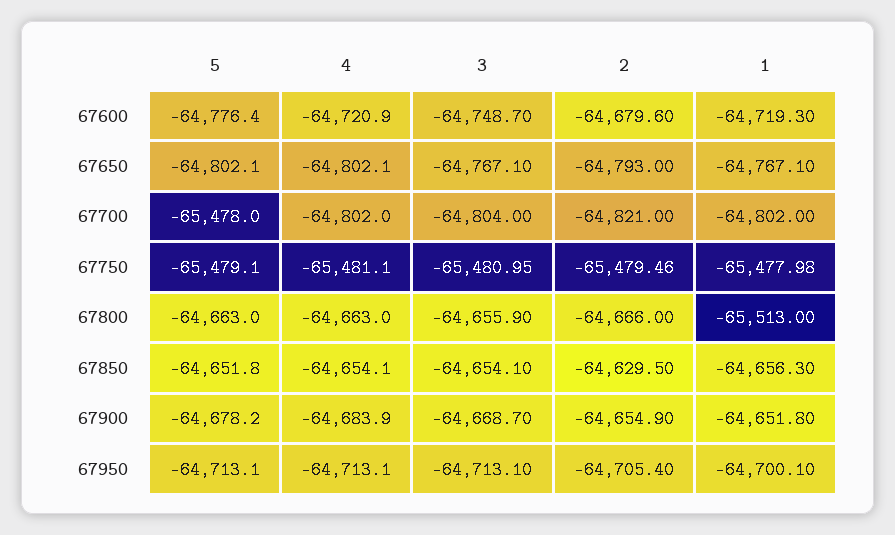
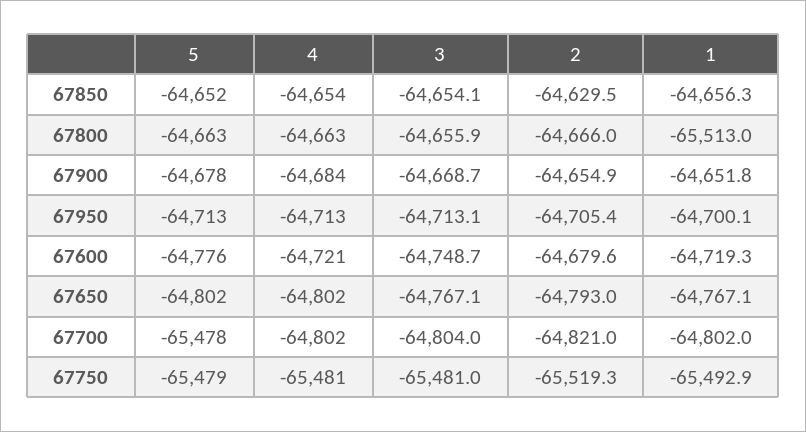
  {
    "5": {
      "67600": -64776.4,
      "67650": -64802.1,
      "67700": -65478,
      "67750": -65479.1,
      "67800": -64663,
      "67850": -64651.8,
      "67900": -64678.2,
      "67950": -64713.1
    },
    "4": {
      "67600": -64720.9,
      "67650": -64802.1,
      "67700": -64802,
      "67750": -65481.1,
      "67800": -64663,
      "67850": -64654.1,
      "67900": -64683.9,
      "67950": -64713.1
    },
    "3": {
      "67600": -64748.7,
      "67650": -64767.1,
      "67700": -64804,
      "67750": -65480.95,
      "67800": -64655.9,
      "67850": -64654.1,
      "67900": -64668.7,
      "67950": -64713.1
    },
    "2": {
      "67600": -64679.6,
      "67650": -64793,
      "67700": -64821,
-     "67750": -65479.46,
+     "67750": -65519.3,
      "67800": -64666,
      "67850": -64629.5,
      "67900": -64654.9,
      "67950": -64705.4
    },
    "1": {
      "67600": -64719.3,
      "67650": -64767.1,
      "67700": -64802,
-     "67750": -65477.98,
+     "67750": -65492.9,
      "67800": -65513,
      "67850": -64656.3,
      "67900": -64651.8,
      "67950": -64700.1
    }
  }

